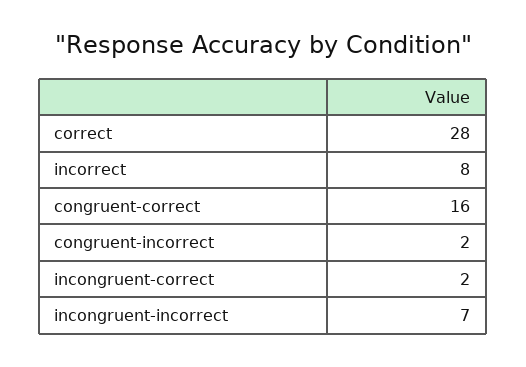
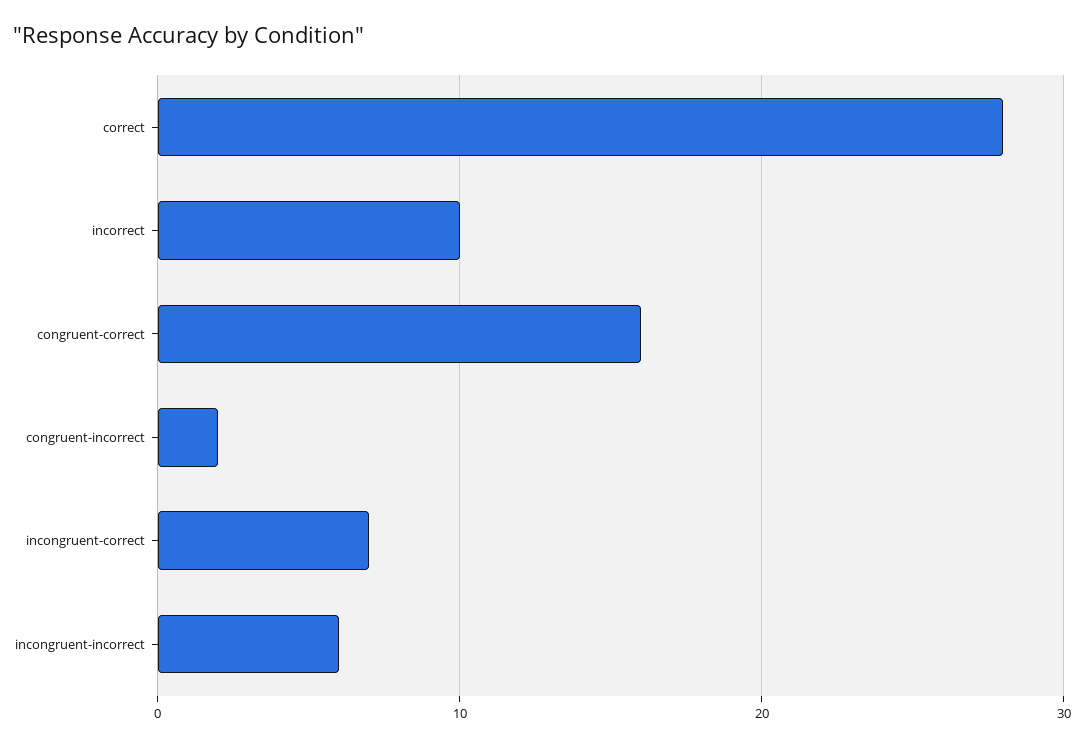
  {
    "correct": 28,
-   "incorrect": 8,
+   "incorrect": 10,
    "congruent-correct": 16,
    "congruent-incorrect": 2,
-   "incongruent-correct": 2,
+   "incongruent-correct": 7,
-   "incongruent-incorrect": 7
+   "incongruent-incorrect": 6
  }

